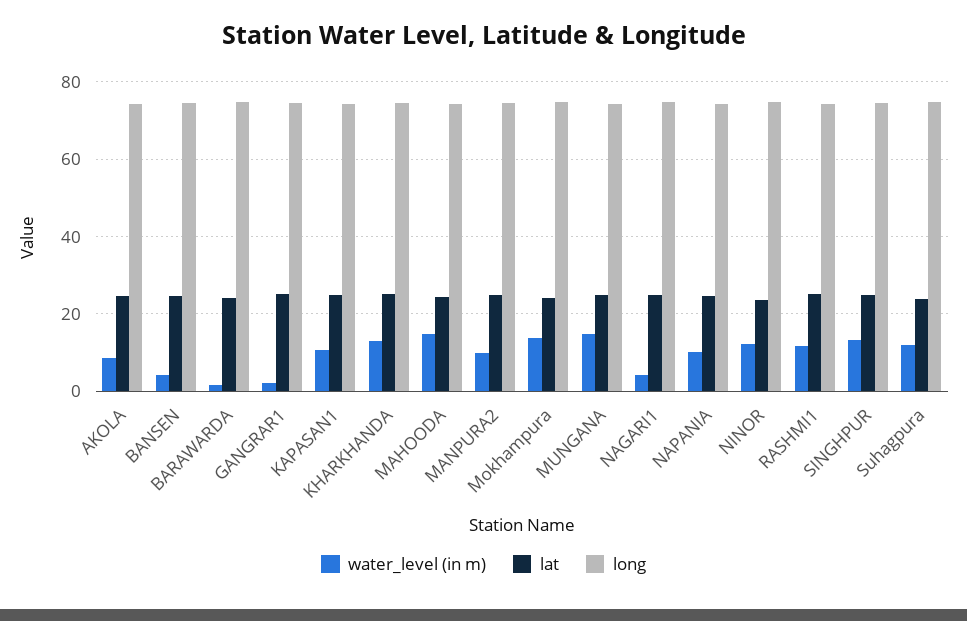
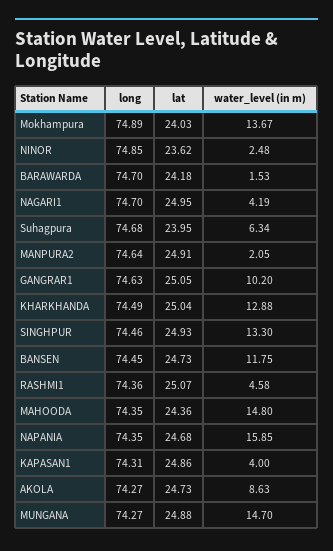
  {
    "water_level (in m)": {
      "AKOLA": 8.63,
-     "BANSEN": 4,
+     "BANSEN": 11.75,
      "BARAWARDA": 1.53,
-     "GANGRAR1": 2,
+     "GANGRAR1": 10.2,
-     "KAPASAN1": 10,
+     "KAPASAN1": 4,
      "KHARKHANDA": 12.88,
      "MAHOODA": 14.8,
-     "MANPURA2": 10,
+     "MANPURA2": 2.05,
      "Mokhampura": 13.67,
      "MUNGANA": 14.7,
      "NAGARI1": 4.19,
-     "NAPANIA": 10,
+     "NAPANIA": 15.85,
-     "NINOR": 12,
+     "NINOR": 2.48,
-     "RASHMI1": 12,
+     "RASHMI1": 4.58,
      "SINGHPUR": 13.3,
-     "Suhagpura": 12
+     "Suhagpura": 6.34
    },
    "lat": {
      "AKOLA": 24.73,
      "BANSEN": 24.73,
      "BARAWARDA": 24.18,
      "GANGRAR1": 25.05,
      "KAPASAN1": 24.86,
      "KHARKHANDA": 25.04,
      "MAHOODA": 24.36,
      "MANPURA2": 24.91,
      "Mokhampura": 24.03,
      "MUNGANA": 24.88,
      "NAGARI1": 24.95,
      "NAPANIA": 24.68,
      "NINOR": 23.62,
      "RASHMI1": 25.07,
      "SINGHPUR": 24.93,
      "Suhagpura": 23.95
    },
    "long": {
      "AKOLA": 74.27,
      "BANSEN": 74.45,
      "BARAWARDA": 74.7,
      "GANGRAR1": 74.63,
      "KAPASAN1": 74.31,
      "KHARKHANDA": 74.49,
      "MAHOODA": 74.35,
      "MANPURA2": 74.64,
      "Mokhampura": 74.89,
      "MUNGANA": 74.27,
      "NAGARI1": 74.7,
      "NAPANIA": 74.35,
      "NINOR": 74.85,
      "RASHMI1": 74.36,
      "SINGHPUR": 74.46,
      "Suhagpura": 74.68
    }
  }

